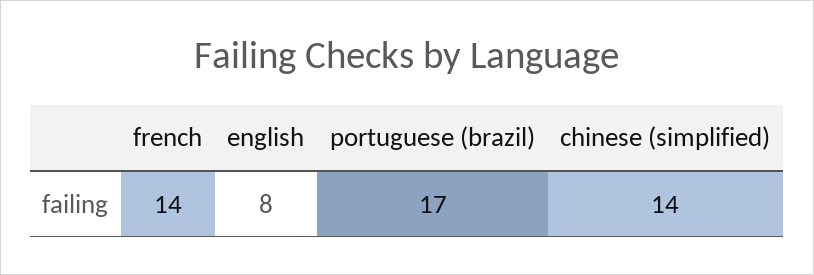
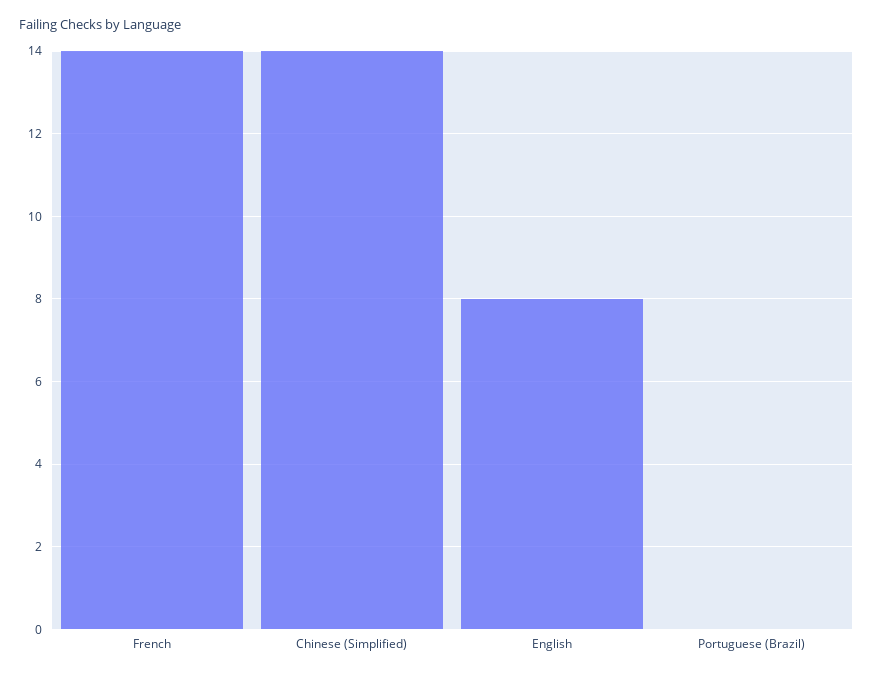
  {
    "french": 14,
    "english": 8,
-   "portuguese (brazil)": 17,
+   "portuguese (brazil)": 0,
    "chinese (simplified)": 14
  }

